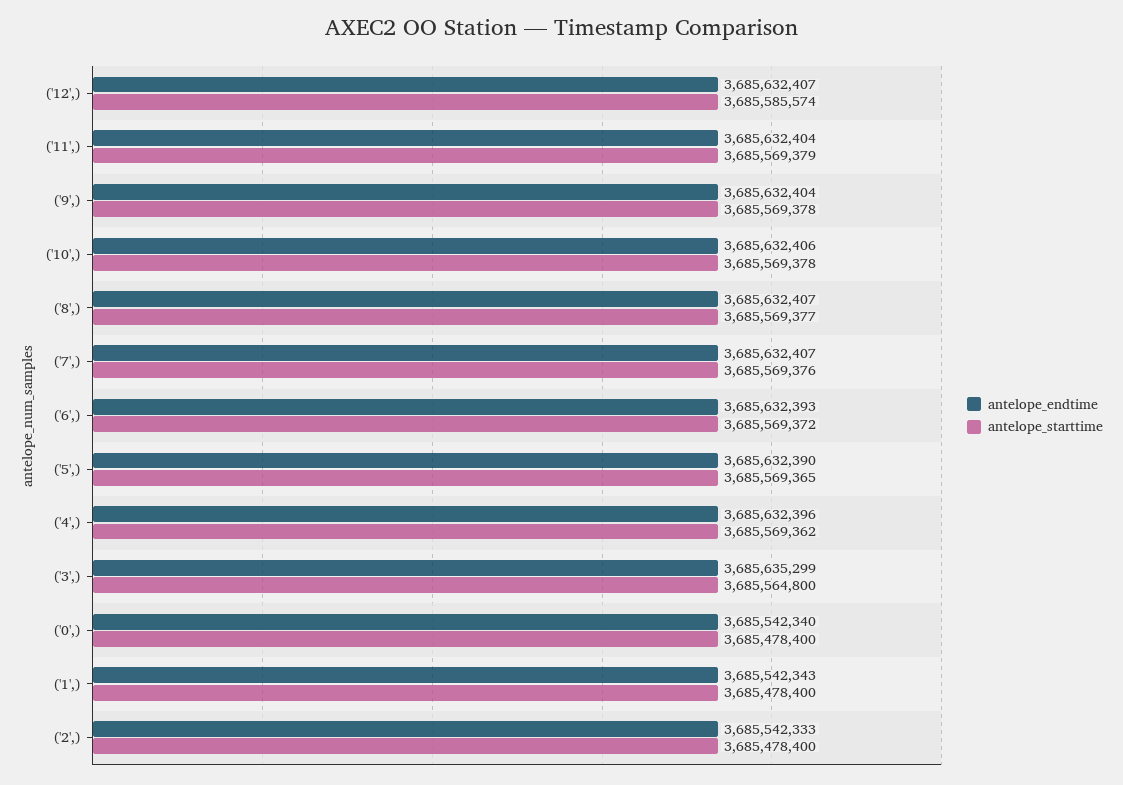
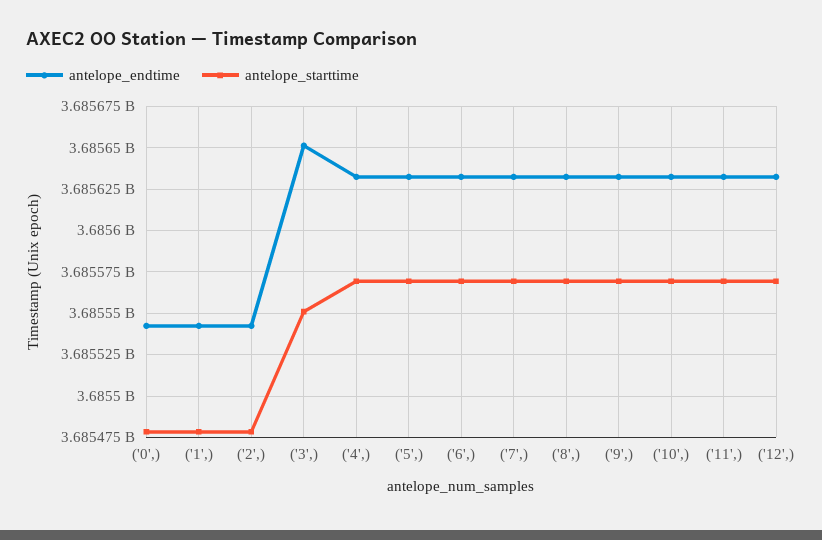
  {
    "antelope_endtime": {
      "('12',)": 3685632407,
      "('11',)": 3685632404,
      "('9',)": 3685632404,
      "('10',)": 3685632406,
      "('8',)": 3685632407,
      "('7',)": 3685632407,
      "('6',)": 3685632393,
      "('5',)": 3685632390,
      "('4',)": 3685632396,
-     "('3',)": 3685635299,
+     "('3',)": 3685650000,
      "('0',)": 3685542340,
      "('1',)": 3685542343,
      "('2',)": 3685542333
    },
    "antelope_starttime": {
-     "('12',)": 3685585574,
+     "('12',)": 3685570000,
      "('11',)": 3685569379,
      "('9',)": 3685569378,
      "('10',)": 3685569378,
      "('8',)": 3685569377,
      "('7',)": 3685569376,
      "('6',)": 3685569372,
      "('5',)": 3685569365,
      "('4',)": 3685569362,
-     "('3',)": 3685564800,
+     "('3',)": 3685550000,
      "('0',)": 3685478400,
      "('1',)": 3685478400,
      "('2',)": 3685478400
    }
  }

